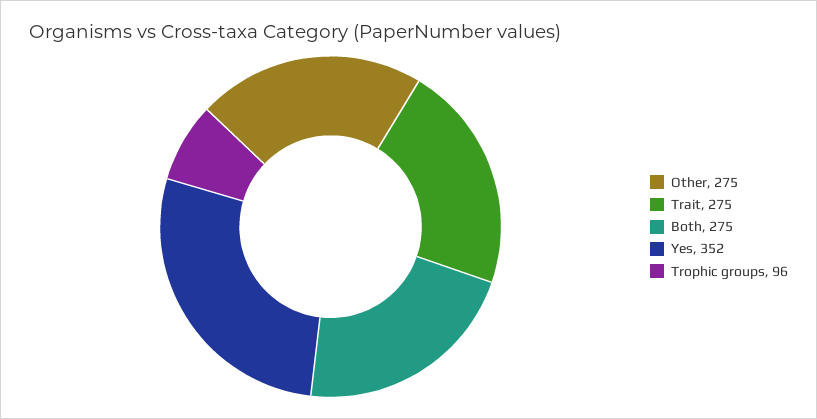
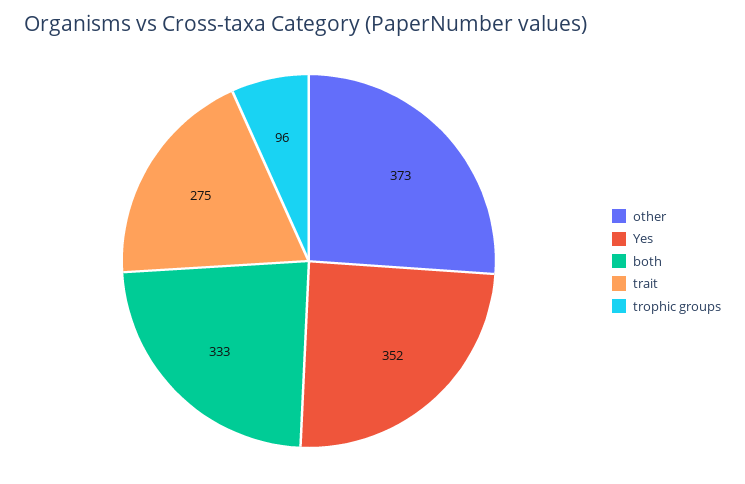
  {
-   "Other": 275,
+   "Other": 373,
    "Trait": 275,
-   "Both": 275,
+   "Both": 333,
    "Yes": 352,
    "Trophic groups": 96
  }

